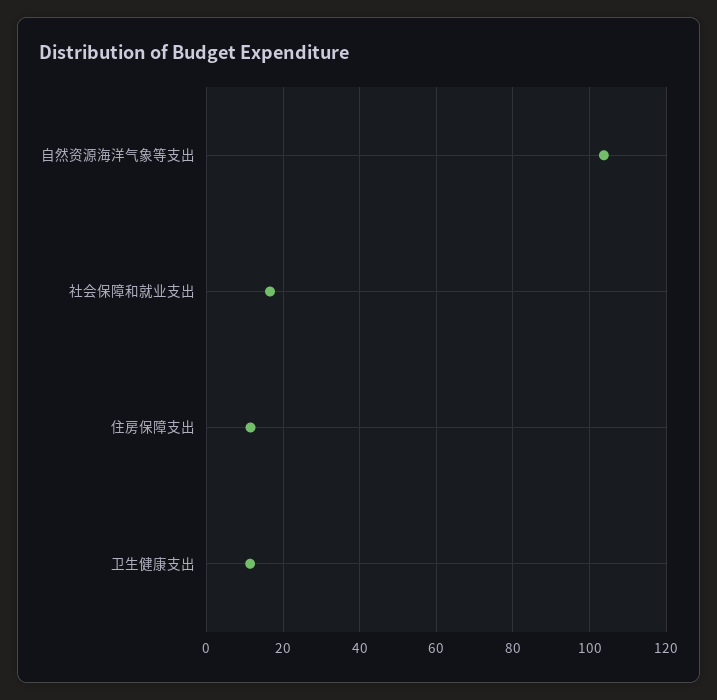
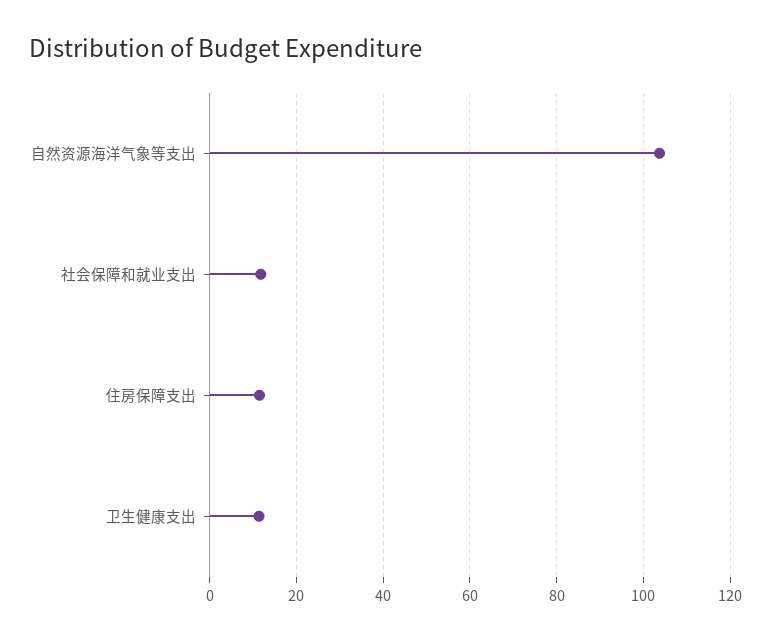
  {
    "自然资源海洋气象等支出": 104,
-   "社会保障和就业支出": 16,
+   "社会保障和就业支出": 12,
    "住房保障支出": 12,
    "卫生健康支出": 12
  }

